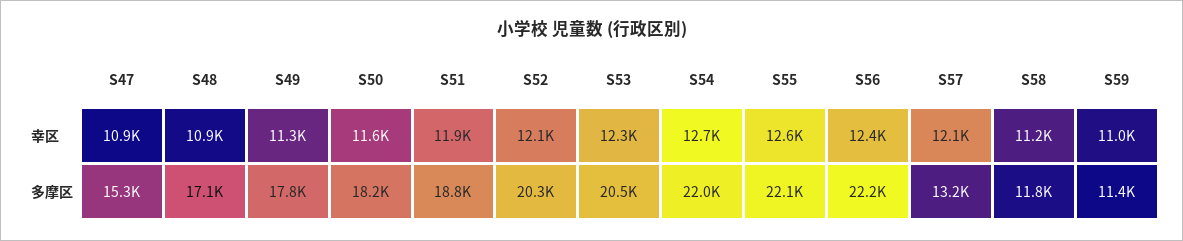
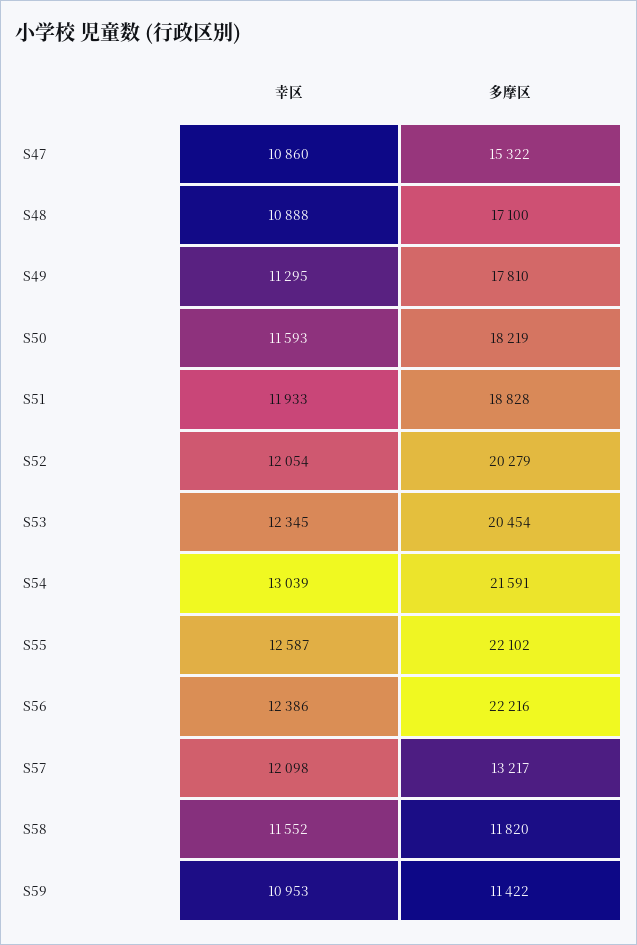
  {
    "S47": {
      "幸区": 10860,
      "多摩区": 15322
    },
    "S48": {
      "幸区": 10888,
      "多摩区": 17100
    },
    "S49": {
      "幸区": 11295,
      "多摩区": 17810
    },
    "S50": {
      "幸区": 11593,
      "多摩区": 18219
    },
    "S51": {
      "幸区": 11933,
      "多摩区": 18828
    },
    "S52": {
      "幸区": 12054,
      "多摩区": 20279
    },
    "S53": {
      "幸区": 12345,
      "多摩区": 20454
    },
    "S54": {
-     "幸区": 12700,
+     "幸区": 13039,
-     "多摩区": 22000
+     "多摩区": 21591
    },
    "S55": {
      "幸区": 12587,
      "多摩区": 22102
    },
    "S56": {
      "幸区": 12386,
      "多摩区": 22216
    },
    "S57": {
      "幸区": 12098,
      "多摩区": 13217
    },
    "S58": {
-     "幸区": 11200,
+     "幸区": 11552,
      "多摩区": 11820
    },
    "S59": {
      "幸区": 10953,
      "多摩区": 11422
    }
  }

